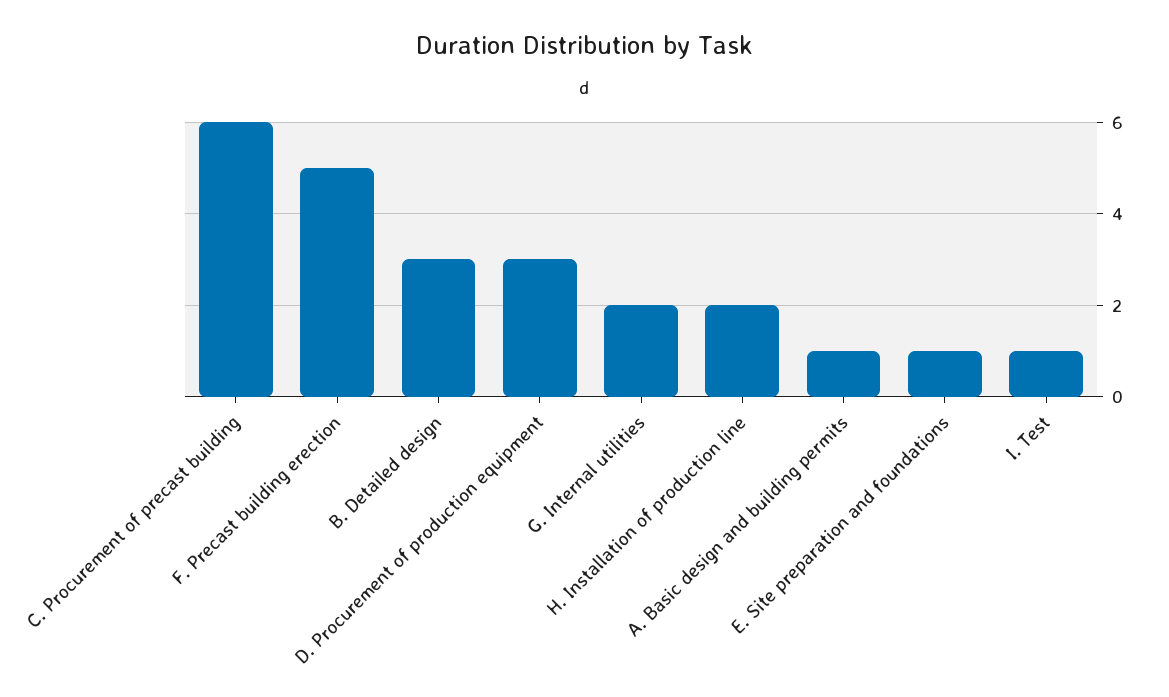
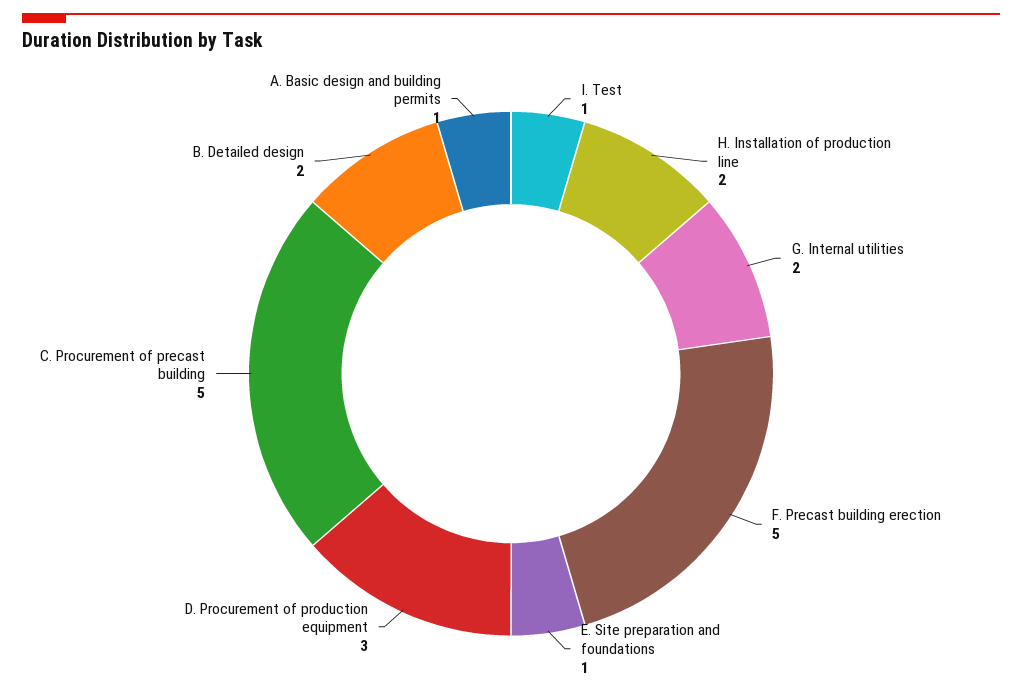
  {
-   "C. Procurement of precast building": 6,
+   "C. Procurement of precast building": 5,
    "F. Precast building erection": 5,
-   "B. Detailed design": 3,
+   "B. Detailed design": 2,
    "D. Procurement of production equipment": 3,
    "G. Internal utilities": 2,
    "H. Installation of production line": 2,
    "A. Basic design and building permits": 1,
    "E. Site preparation and foundations": 1,
    "I. Test": 1
  }

